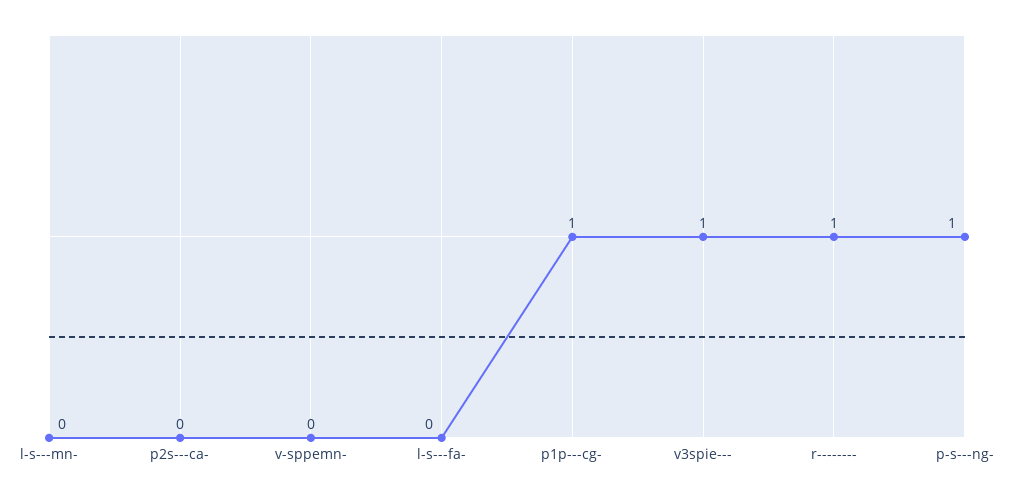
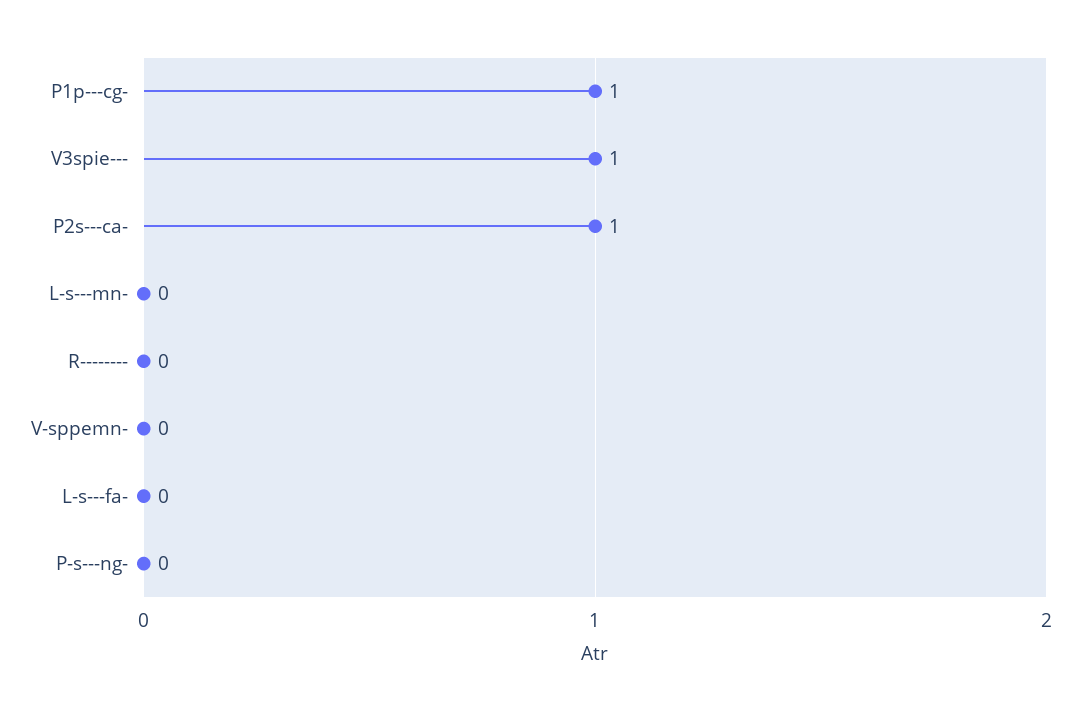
  {
    "l-s---mn-": 0,
-   "p2s---ca-": 0,
+   "p2s---ca-": 1,
    "v-sppemn-": 0,
    "l-s---fa-": 0,
    "p1p---cg-": 1,
    "v3spie---": 1,
-   "r--------": 1,
+   "r--------": 0,
-   "p-s---ng-": 1
+   "p-s---ng-": 0
  }

